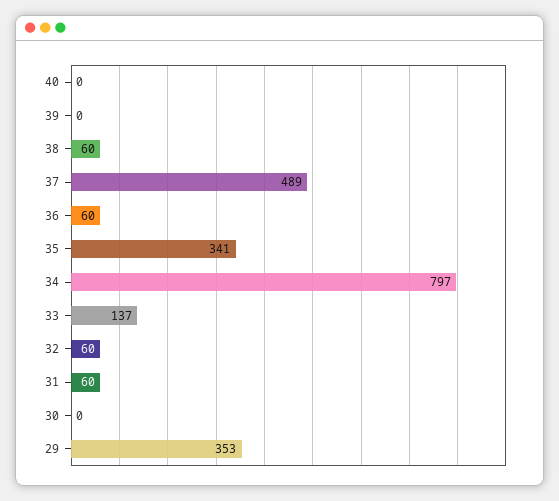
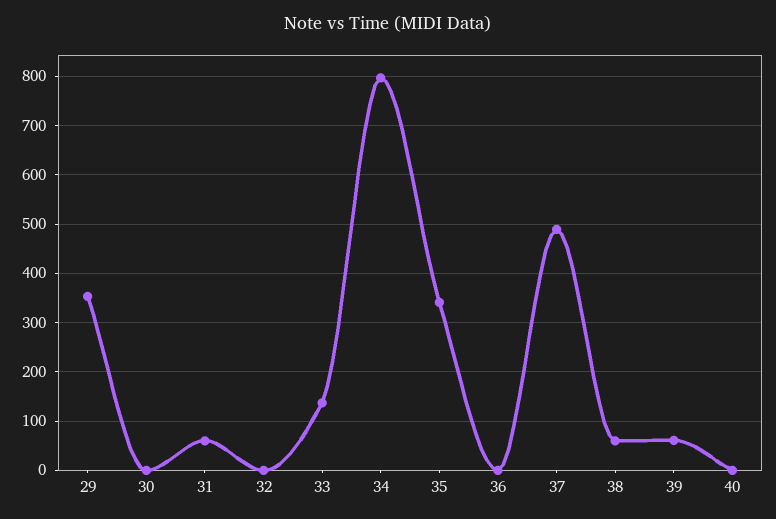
  {
    "40": 0,
-   "39": 0,
+   "39": 60,
    "38": 60,
    "37": 489,
-   "36": 60,
+   "36": 0,
    "35": 341,
    "34": 797,
    "33": 137,
-   "32": 60,
+   "32": 0,
    "31": 60,
    "30": 0,
    "29": 353
  }

